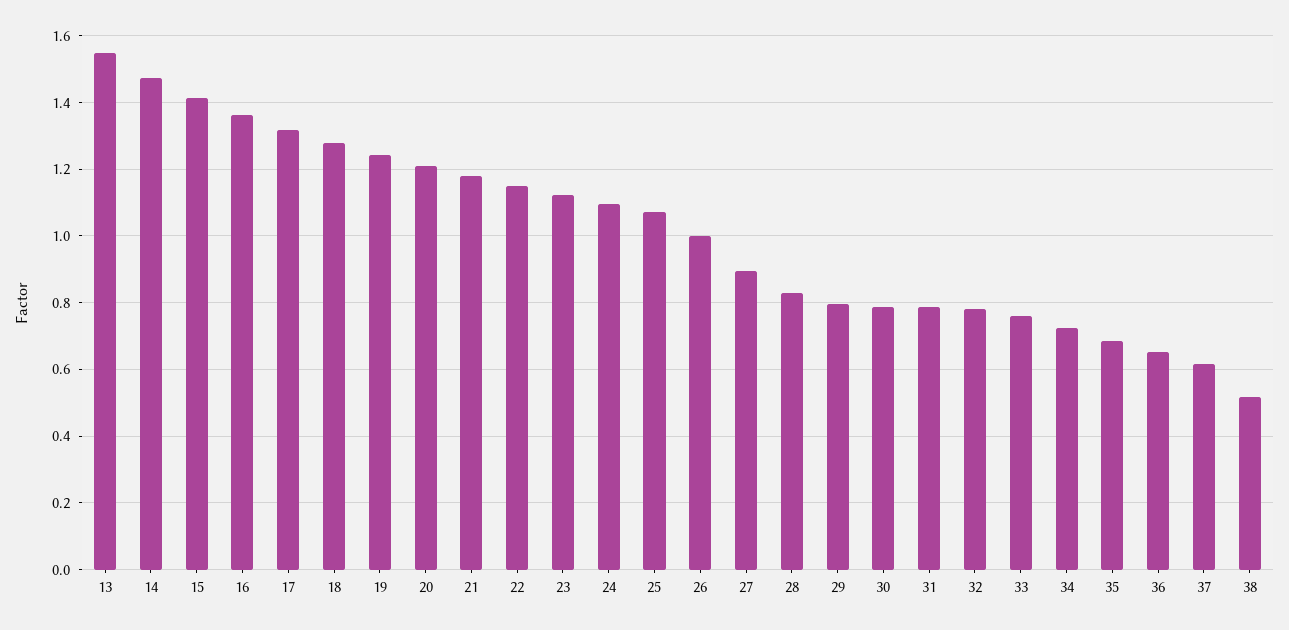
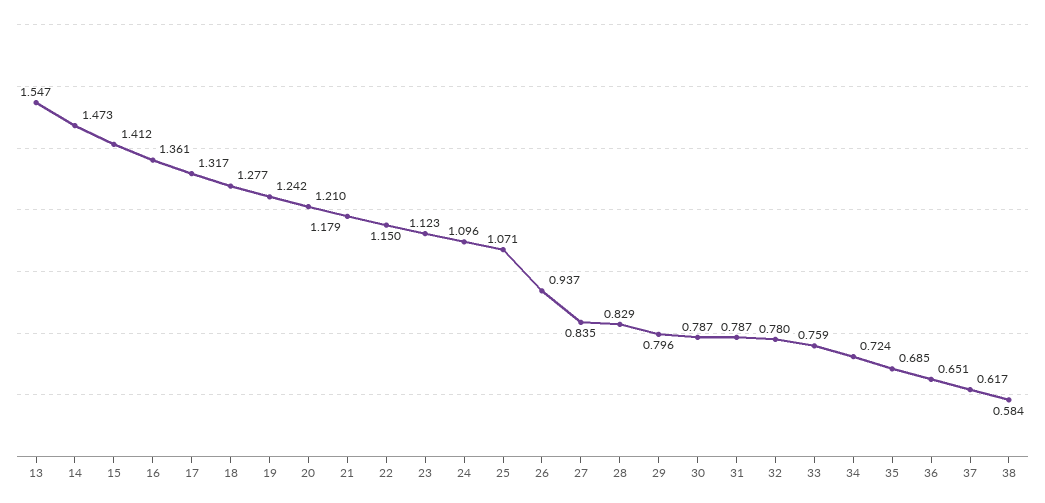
  {
    "13": 1.547,
    "14": 1.473,
    "15": 1.412,
    "16": 1.361,
    "17": 1.317,
    "18": 1.277,
    "19": 1.242,
    "20": 1.21,
    "21": 1.179,
    "22": 1.15,
    "23": 1.123,
    "24": 1.096,
    "25": 1.071,
-   "26": 1,
+   "26": 0.937,
-   "27": 0.9,
+   "27": 0.835,
    "28": 0.829,
    "29": 0.796,
    "30": 0.787,
    "31": 0.787,
    "32": 0.78,
    "33": 0.759,
    "34": 0.724,
    "35": 0.685,
    "36": 0.651,
    "37": 0.617,
-   "38": 0.52
+   "38": 0.584
  }

